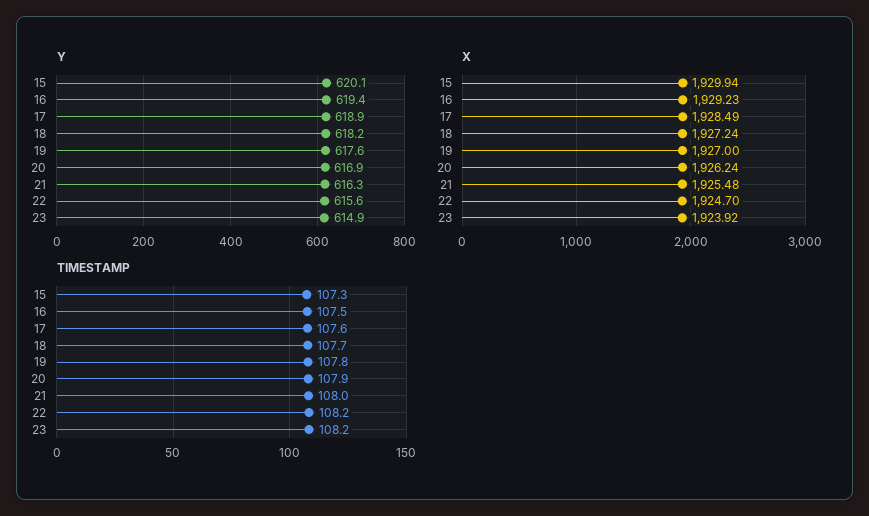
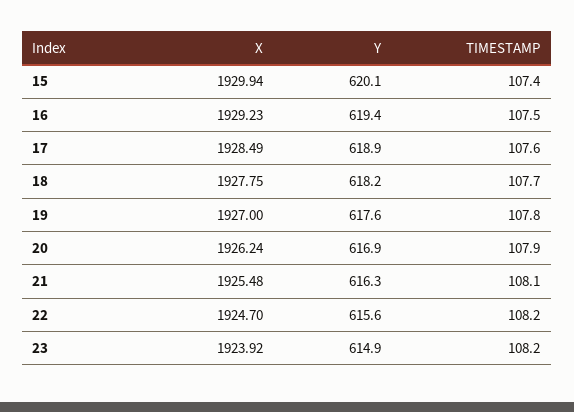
  {
    "Y": {
      "15": 620.1,
      "16": 619.4,
      "17": 618.9,
      "18": 618.2,
      "19": 617.6,
      "20": 616.9,
      "21": 616.3,
      "22": 615.6,
      "23": 614.9
    },
    "X": {
      "15": 1929.94,
      "16": 1929.23,
      "17": 1928.49,
-     "18": 1927.24,
+     "18": 1927.75,
      "19": 1927,
      "20": 1926.24,
      "21": 1925.48,
      "22": 1924.7,
      "23": 1923.92
    },
    "TIMESTAMP": {
-     "15": 107.3,
+     "15": 107.4,
      "16": 107.5,
      "17": 107.6,
      "18": 107.7,
      "19": 107.8,
      "20": 107.9,
-     "21": 108,
+     "21": 108.1,
      "22": 108.2,
      "23": 108.2
    }
  }

